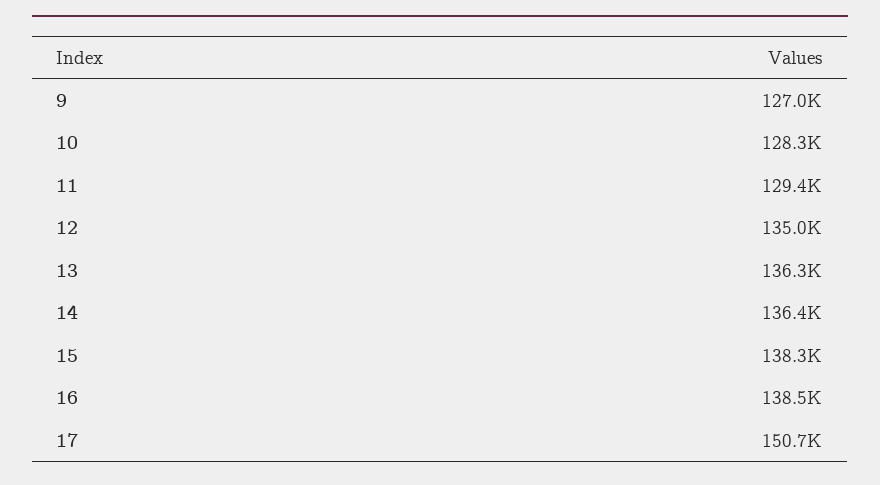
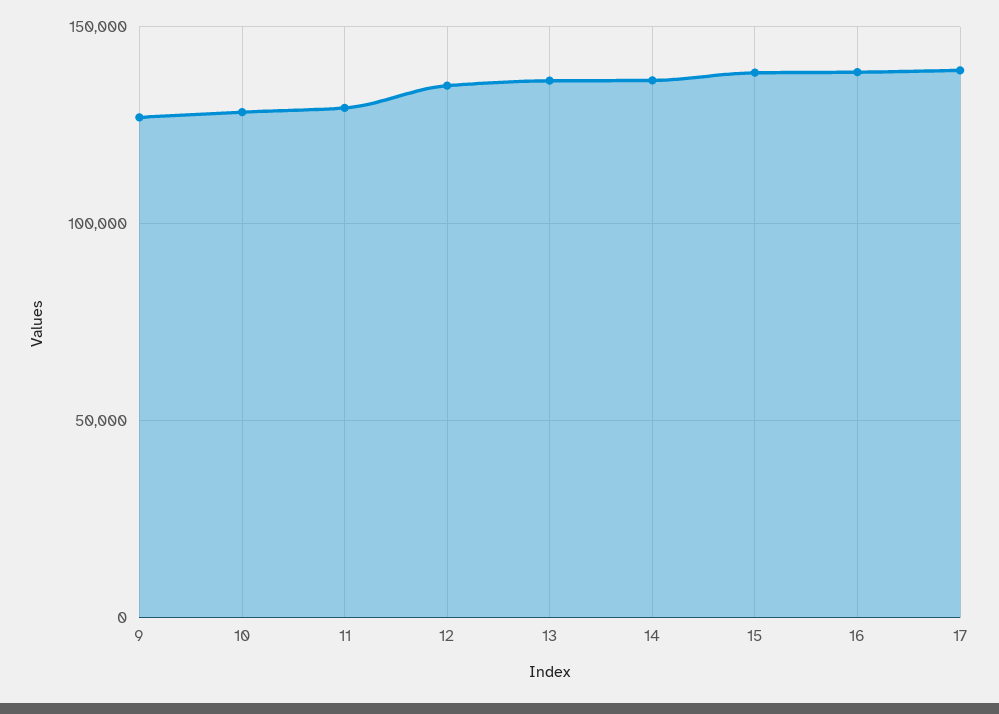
  {
    "9": 127000,
    "10": 128300,
    "11": 129400,
    "12": 135000,
    "13": 136300,
    "14": 136400,
    "15": 138300,
    "16": 138500,
-   "17": 150700
+   "17": 140000
  }

